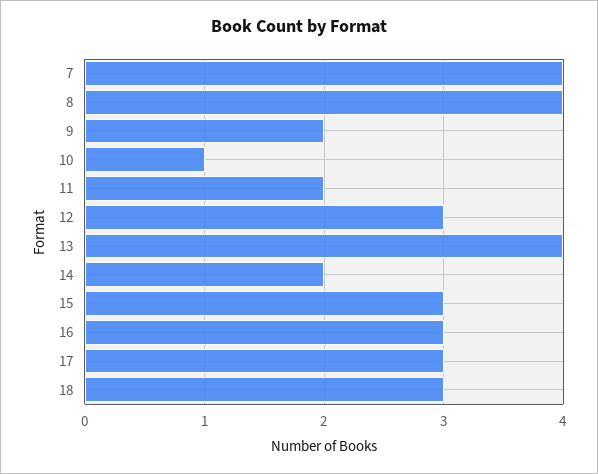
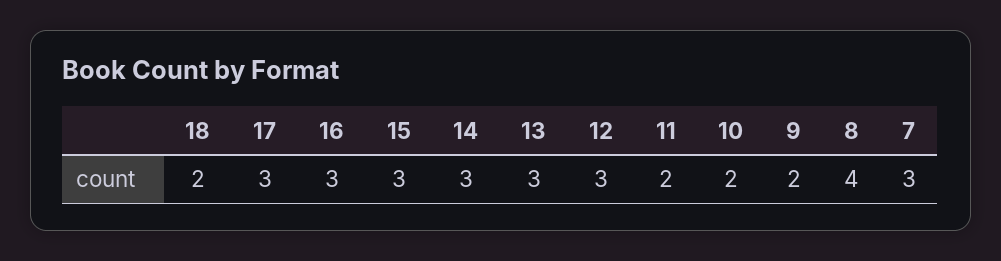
  {
-   "7": 4,
+   "7": 3,
    "8": 4,
    "9": 2,
-   "10": 1,
+   "10": 2,
    "11": 2,
    "12": 3,
-   "13": 4,
+   "13": 3,
-   "14": 2,
+   "14": 3,
    "15": 3,
    "16": 3,
    "17": 3,
-   "18": 3
+   "18": 2
  }

